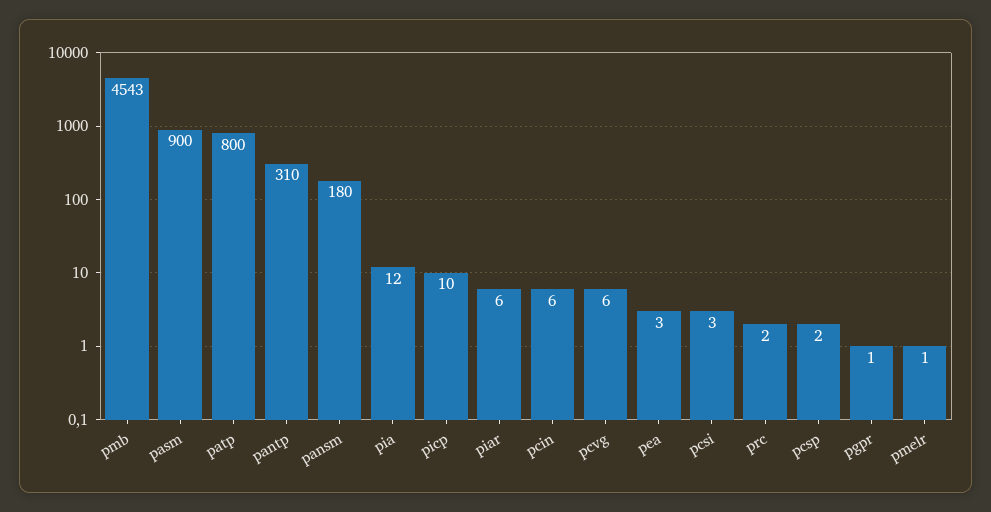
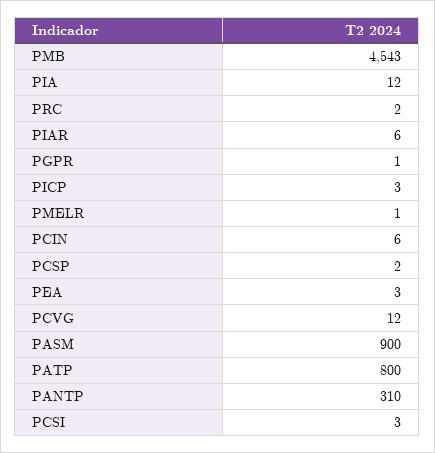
  {
    "pmb": 4543,
    "pasm": 900,
    "patp": 800,
    "pantp": 310,
-   "pansm": 180,
    "pia": 12,
-   "picp": 10,
+   "picp": 3,
    "piar": 6,
    "pcin": 6,
-   "pcvg": 6,
+   "pcvg": 12,
    "pea": 3,
    "pcsi": 3,
    "prc": 2,
    "pcsp": 2,
    "pgpr": 1,
    "pmelr": 1
  }

